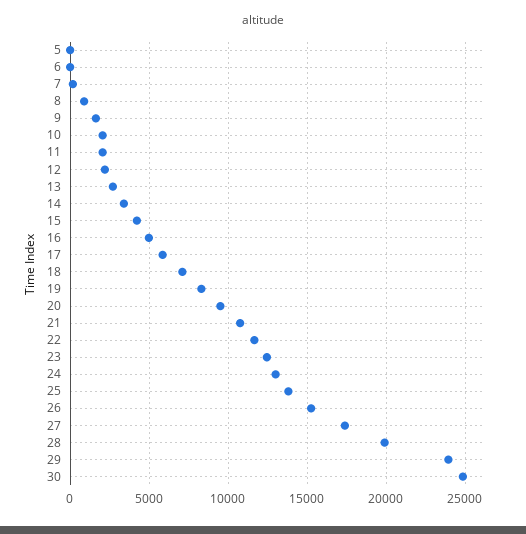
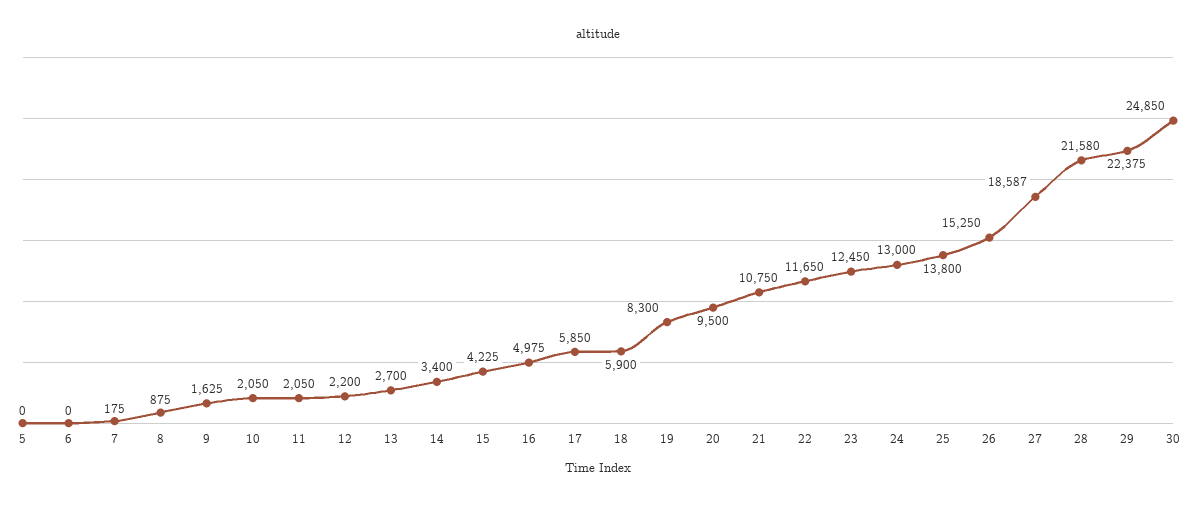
  {
    "5": 0,
    "6": 0,
    "7": 175,
    "8": 875,
    "9": 1625,
    "10": 2050,
    "11": 2050,
    "12": 2200,
    "13": 2700,
    "14": 3400,
    "15": 4225,
    "16": 4975,
    "17": 5850,
-   "18": 7000,
+   "18": 5900,
    "19": 8300,
    "20": 9500,
    "21": 10750,
    "22": 11650,
    "23": 12450,
    "24": 13000,
    "25": 13800,
    "26": 15250,
-   "27": 17500,
+   "27": 18587,
-   "28": 20000,
+   "28": 21580,
-   "29": 24000,
+   "29": 22375,
    "30": 24850
  }

